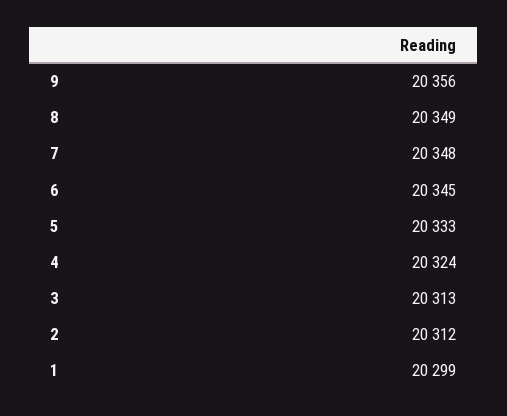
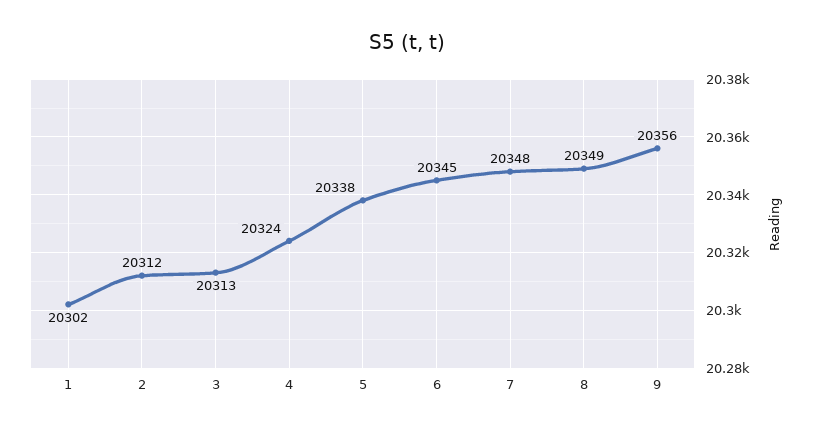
  {
    "9": 20356,
    "8": 20349,
    "7": 20348,
    "6": 20345,
-   "5": 20333,
+   "5": 20338,
    "4": 20324,
    "3": 20313,
    "2": 20312,
-   "1": 20299
+   "1": 20302
  }

